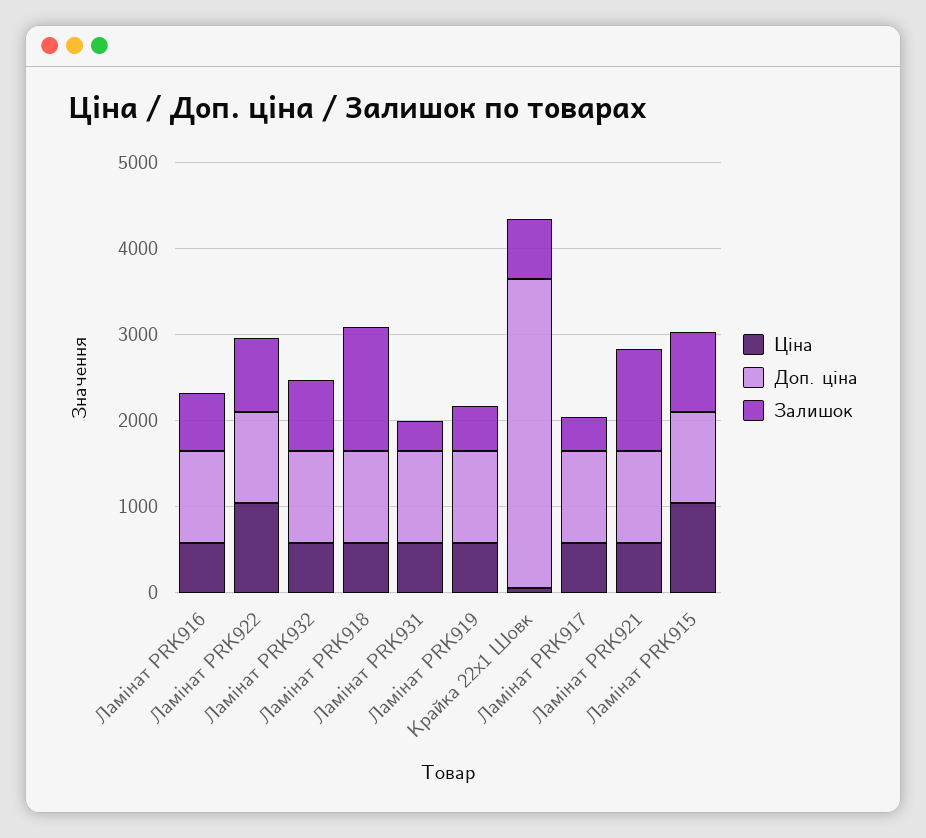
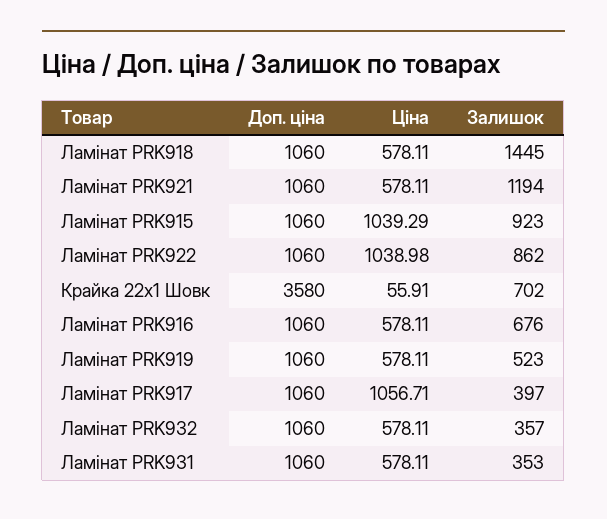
  {
    "Ціна": {
      "Ламінат PRK916": 578.11,
      "Ламінат PRK922": 1038.98,
      "Ламінат PRK932": 578.11,
      "Ламінат PRK918": 578.11,
      "Ламінат PRK931": 578.11,
      "Ламінат PRK919": 578.11,
      "Крайка 22x1 Шовк": 55.91,
-     "Ламінат PRK917": 600,
+     "Ламінат PRK917": 1056.71,
      "Ламінат PRK921": 578.11,
      "Ламінат PRK915": 1039.29
    },
    "Доп. ціна": {
      "Ламінат PRK916": 1060,
      "Ламінат PRK922": 1060,
      "Ламінат PRK932": 1060,
      "Ламінат PRK918": 1060,
      "Ламінат PRK931": 1060,
      "Ламінат PRK919": 1060,
      "Крайка 22x1 Шовк": 3580,
      "Ламінат PRK917": 1060,
      "Ламінат PRK921": 1060,
      "Ламінат PRK915": 1060
    },
    "Залишок": {
      "Ламінат PRK916": 676,
      "Ламінат PRK922": 862,
-     "Ламінат PRK932": 800,
+     "Ламінат PRK932": 357,
      "Ламінат PRK918": 1445,
      "Ламінат PRK931": 353,
      "Ламінат PRK919": 523,
      "Крайка 22x1 Шовк": 702,
      "Ламінат PRK917": 397,
      "Ламінат PRK921": 1194,
      "Ламінат PRK915": 923
    }
  }

